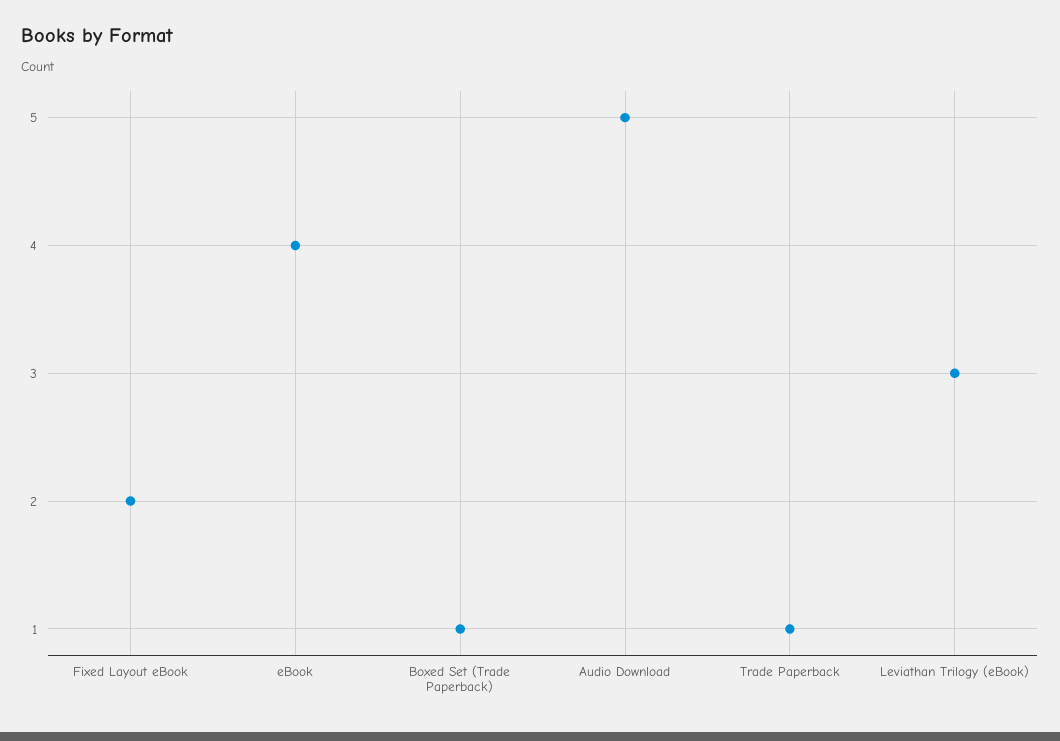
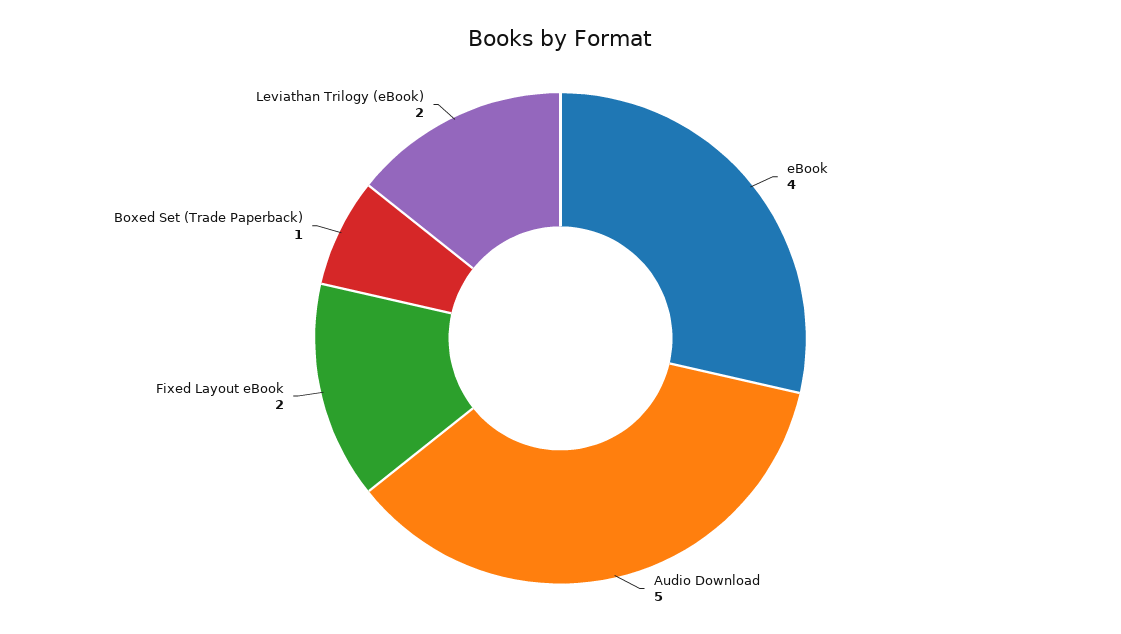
  {
    "Fixed Layout eBook": 2,
    "eBook": 4,
    "Boxed Set (Trade Paperback)": 1,
    "Audio Download": 5,
-   "Trade Paperback": 1,
-   "Leviathan Trilogy (eBook)": 3
+   "Leviathan Trilogy (eBook)": 2
  }

